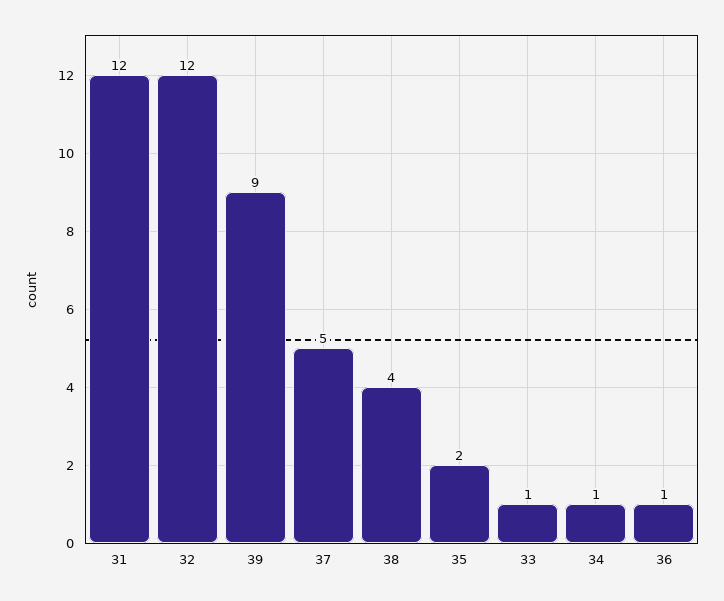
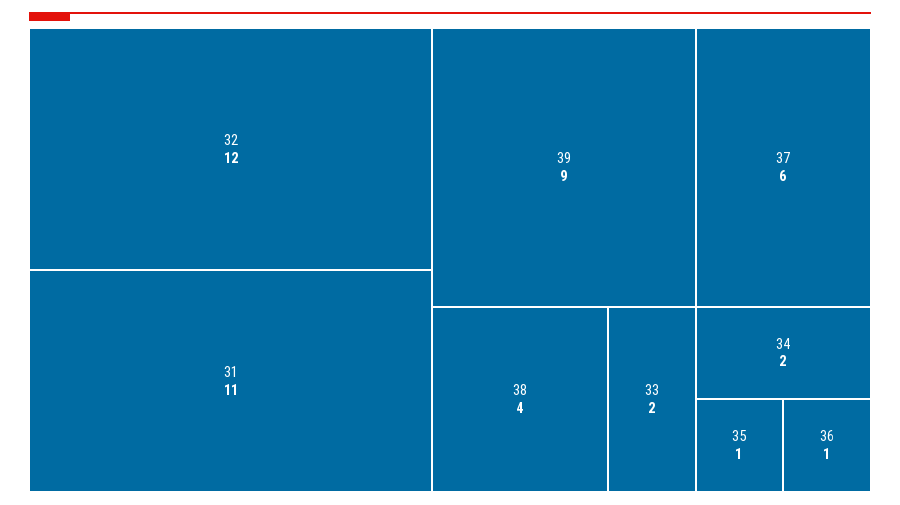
  {
-   "31": 12,
+   "31": 11,
    "32": 12,
    "39": 9,
-   "37": 5,
+   "37": 6,
    "38": 4,
-   "35": 2,
+   "35": 1,
-   "33": 1,
+   "33": 2,
-   "34": 1,
+   "34": 2,
    "36": 1
  }

